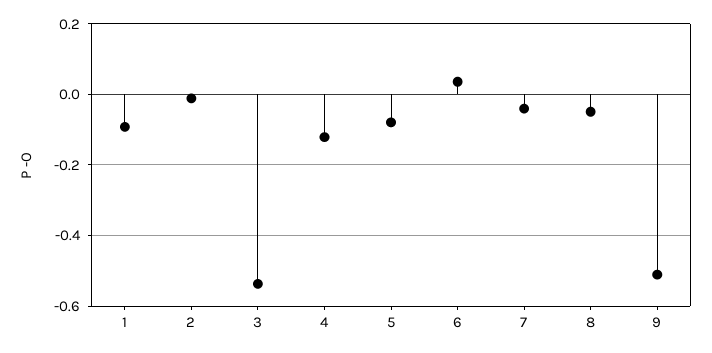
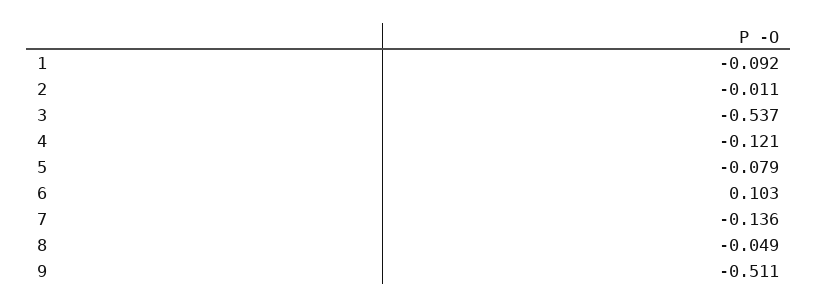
  {
    "1": -0.092,
    "2": -0.011,
    "3": -0.537,
    "4": -0.121,
    "5": -0.079,
-   "6": 0.04,
+   "6": 0.103,
-   "7": -0.04,
+   "7": -0.136,
    "8": -0.049,
    "9": -0.511
  }

